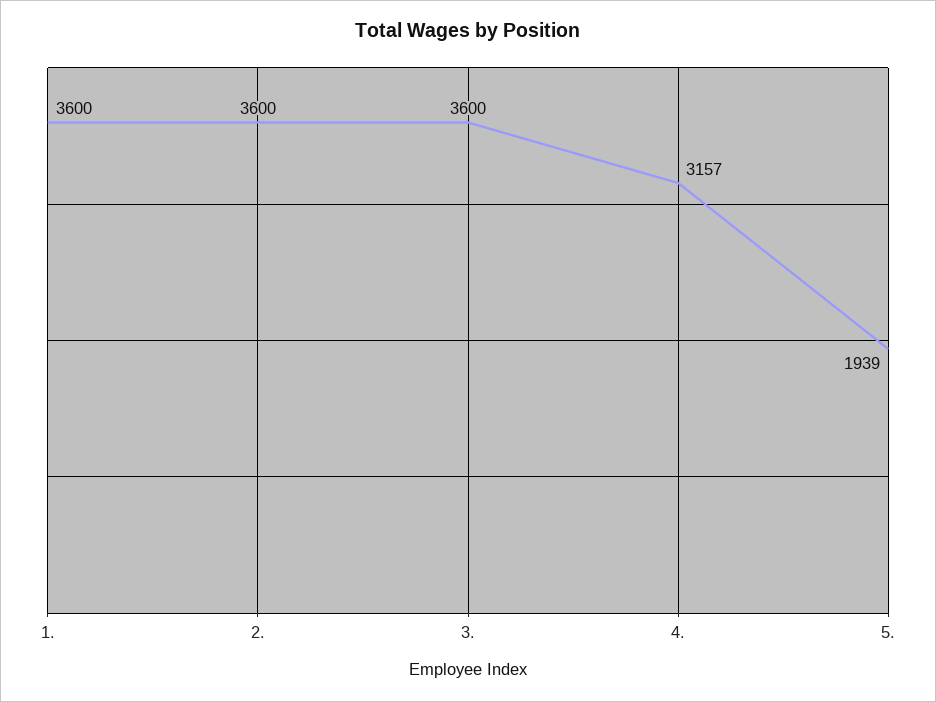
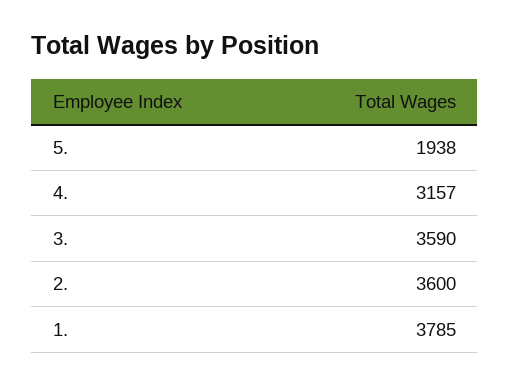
  {
-   "1.": 3600,
+   "1.": 3785,
    "2.": 3600,
-   "3.": 3600,
+   "3.": 3590,
    "4.": 3157,
-   "5.": 1939
+   "5.": 1938
  }

